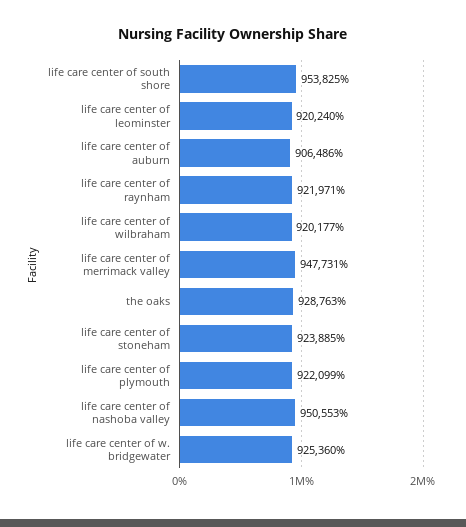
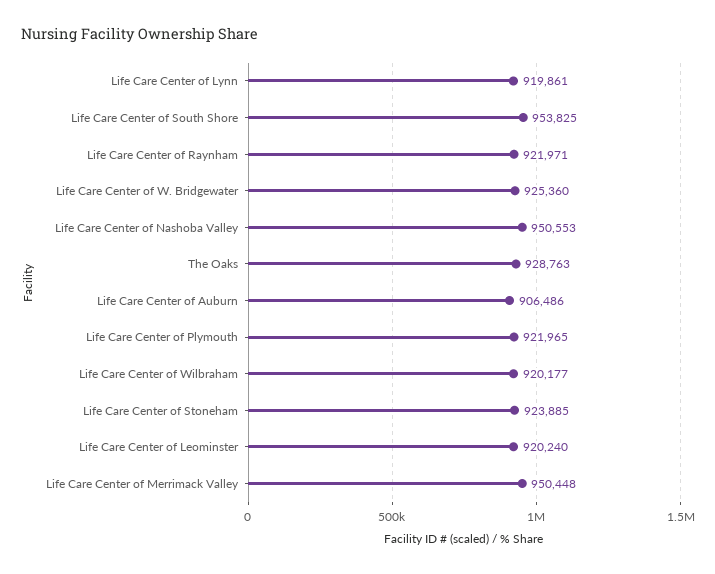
  {
    "life care center of south shore": 953825,
    "life care center of leominster": 920240,
    "life care center of auburn": 906486,
    "life care center of raynham": 921971,
    "life care center of wilbraham": 920177,
-   "life care center of merrimack valley": 947731,
+   "life care center of merrimack valley": 950448,
    "the oaks": 928763,
    "life care center of stoneham": 923885,
-   "life care center of plymouth": 922099,
+   "life care center of plymouth": 921965,
    "life care center of nashoba valley": 950553,
-   "life care center of w. bridgewater": 925360
+   "life care center of w. bridgewater": 925360,
+   "Life Care Center of Lynn": 919861
  }

